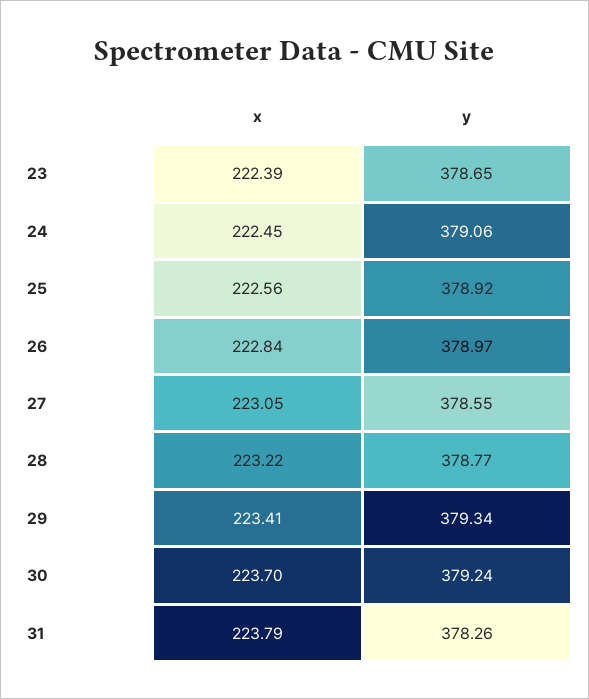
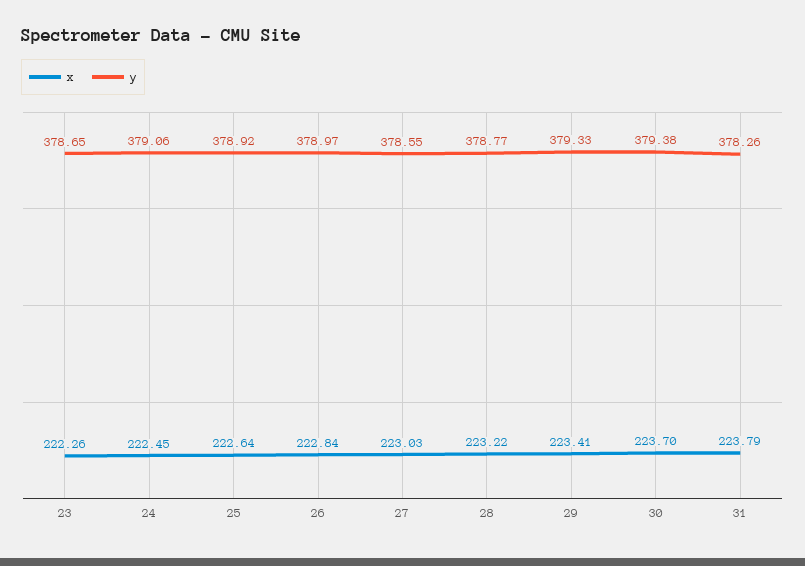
  {
    "x": {
-     "23": 222.39,
+     "23": 222.26,
      "24": 222.45,
-     "25": 222.56,
+     "25": 222.64,
      "26": 222.84,
-     "27": 223.05,
+     "27": 223.03,
      "28": 223.22,
      "29": 223.41,
      "30": 223.7,
      "31": 223.79
    },
    "y": {
      "23": 378.65,
      "24": 379.06,
      "25": 378.92,
      "26": 378.97,
      "27": 378.55,
      "28": 378.77,
-     "29": 379.34,
+     "29": 379.33,
-     "30": 379.24,
+     "30": 379.38,
      "31": 378.26
    }
  }

